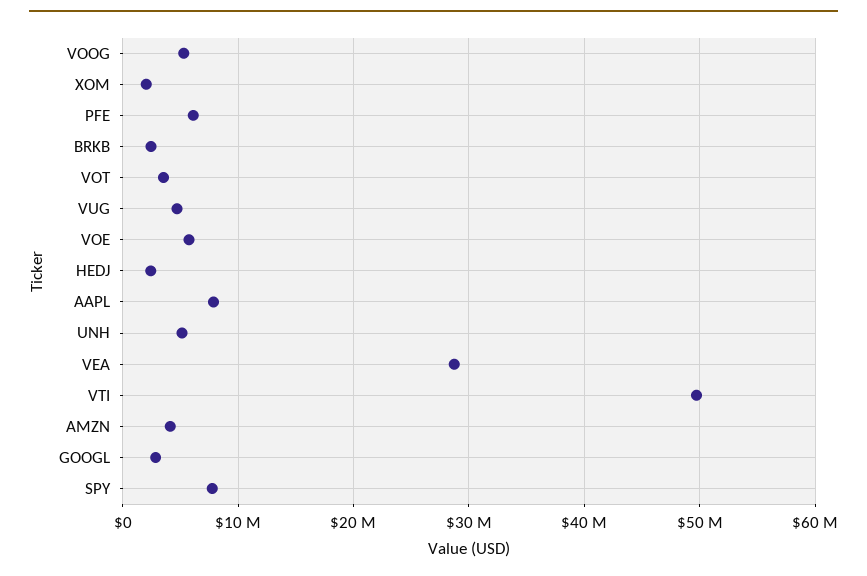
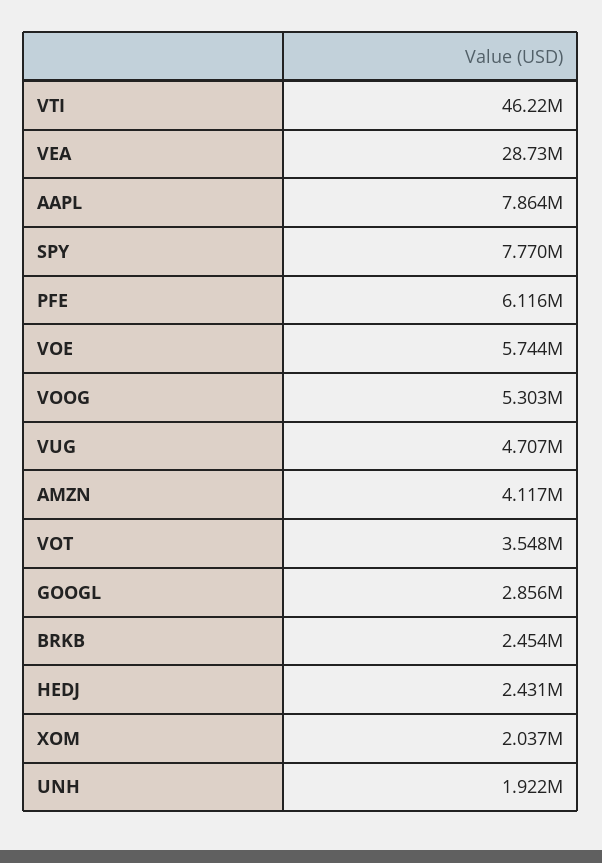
  {
    "VOOG": 5303000,
    "XOM": 2037000,
    "PFE": 6116000,
    "BRKB": 2454000,
    "VOT": 3548000,
    "VUG": 4707000,
    "VOE": 5744000,
    "HEDJ": 2431000,
    "AAPL": 7864000,
-   "UNH": 5000000,
+   "UNH": 1922000,
    "VEA": 28730000,
-   "VTI": 50000000,
+   "VTI": 46220000,
    "AMZN": 4117000,
    "GOOGL": 2856000,
    "SPY": 7770000
  }

